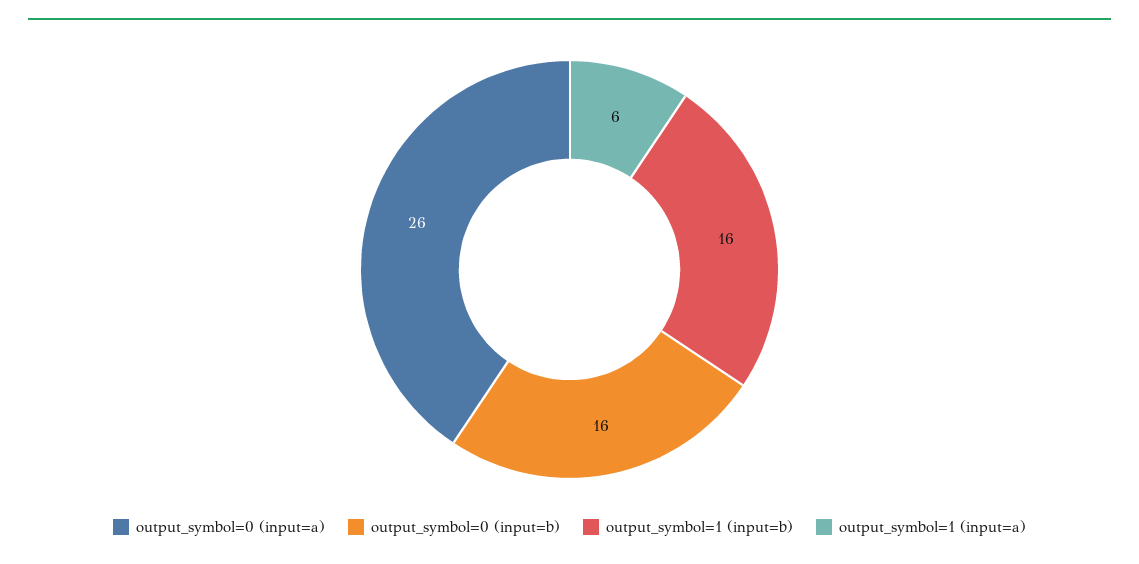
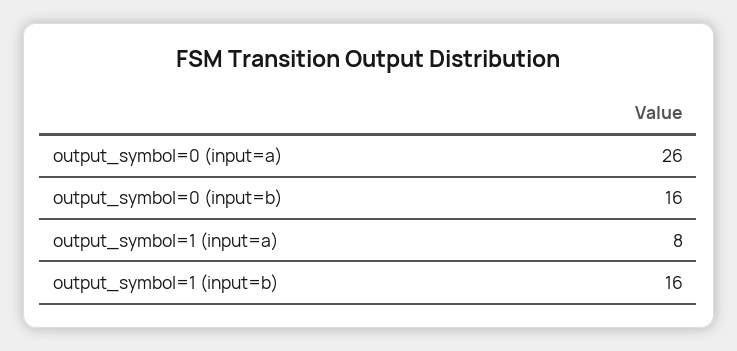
  {
    "output_symbol=0 (input=a)": 26,
    "output_symbol=0 (input=b)": 16,
    "output_symbol=1 (input=b)": 16,
-   "output_symbol=1 (input=a)": 6
+   "output_symbol=1 (input=a)": 8
  }

